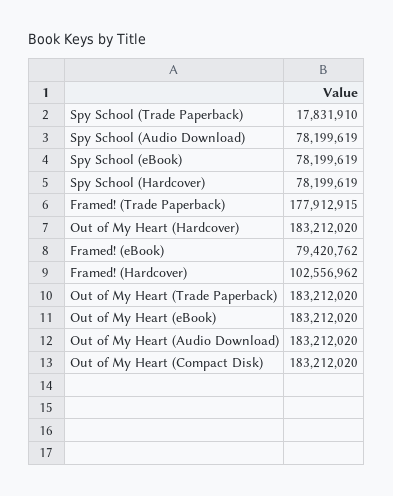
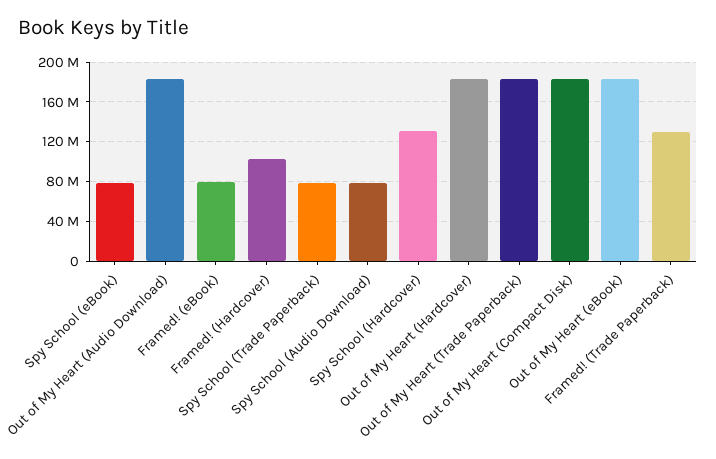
  {
-   "Spy School (Trade Paperback)": 17831910,
+   "Spy School (Trade Paperback)": 80000000,
    "Spy School (Audio Download)": 78199619,
    "Spy School (eBook)": 78199619,
-   "Spy School (Hardcover)": 78199619,
+   "Spy School (Hardcover)": 130000000,
-   "Framed! (Trade Paperback)": 177912915,
+   "Framed! (Trade Paperback)": 130000000,
    "Out of My Heart (Hardcover)": 183212020,
    "Framed! (eBook)": 79420762,
    "Framed! (Hardcover)": 102556962,
    "Out of My Heart (Trade Paperback)": 183212020,
    "Out of My Heart (eBook)": 183212020,
    "Out of My Heart (Audio Download)": 183212020,
    "Out of My Heart (Compact Disk)": 183212020
  }

